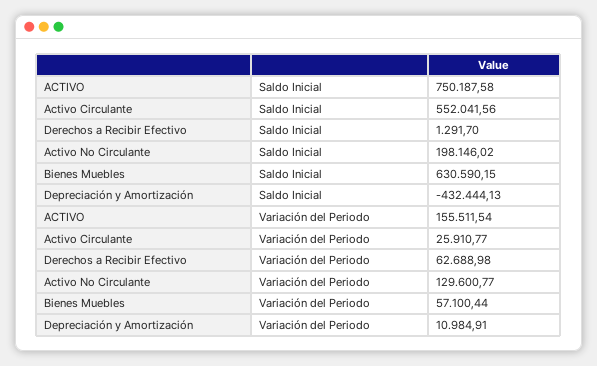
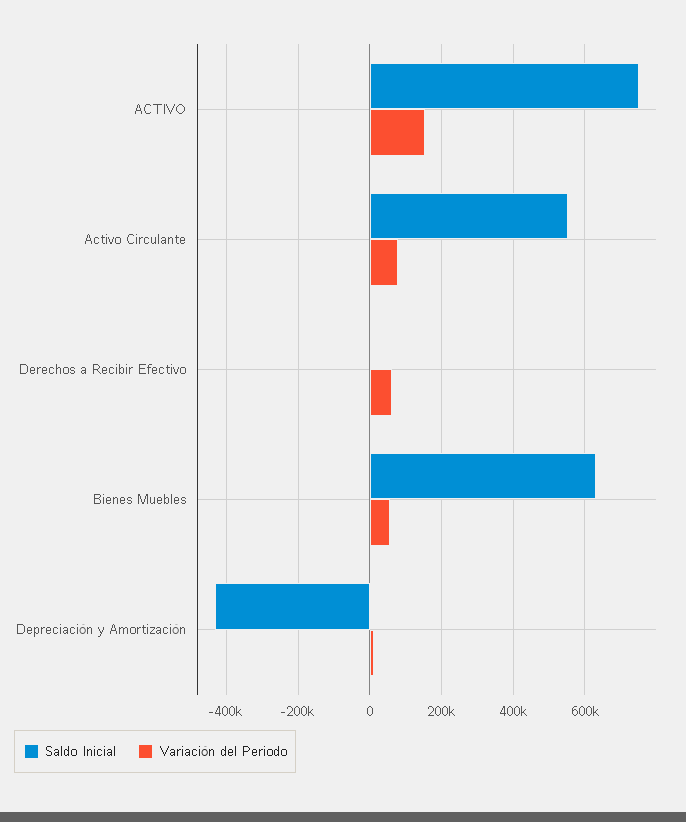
  {
    "Saldo Inicial": {
      "ACTIVO": 750187.58,
      "Activo Circulante": 552041.56,
      "Derechos a Recibir Efectivo": 1291.7,
-     "Activo No Circulante": 198146.02,
      "Bienes Muebles": 630590.15,
      "Depreciación y Amortización": -432444.13
    },
    "Variación del Periodo": {
      "ACTIVO": 155511.54,
-     "Activo Circulante": 25910.77,
+     "Activo Circulante": 80000,
      "Derechos a Recibir Efectivo": 62688.98,
-     "Activo No Circulante": 129600.77,
      "Bienes Muebles": 57100.44,
      "Depreciación y Amortización": 10984.91
    }
  }

